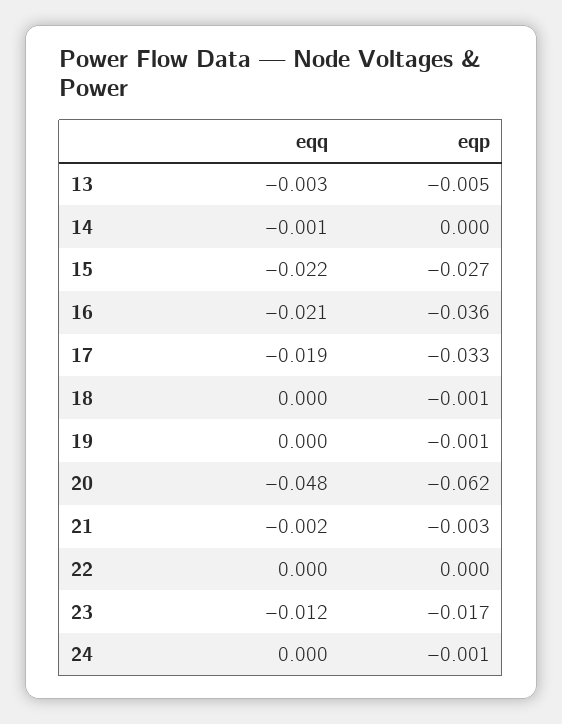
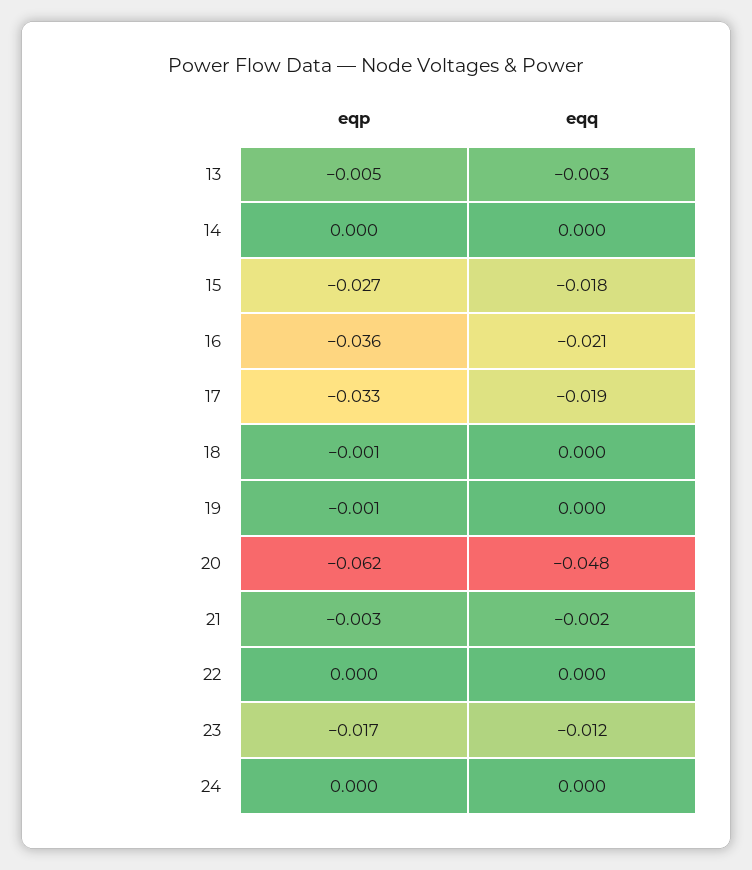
  {
    "eqq": {
      "13": -0.003,
-     "14": -0.001,
+     "14": 0,
-     "15": -0.022,
+     "15": -0.018,
      "16": -0.021,
      "17": -0.019,
      "18": 0,
      "19": 0,
      "20": -0.048,
      "21": -0.002,
      "22": 0,
      "23": -0.012,
      "24": 0
    },
    "eqp": {
      "13": -0.005,
      "14": 0,
      "15": -0.027,
      "16": -0.036,
      "17": -0.033,
      "18": -0.001,
      "19": -0.001,
      "20": -0.062,
      "21": -0.003,
      "22": 0,
      "23": -0.017,
-     "24": -0.001
+     "24": 0
    }
  }

